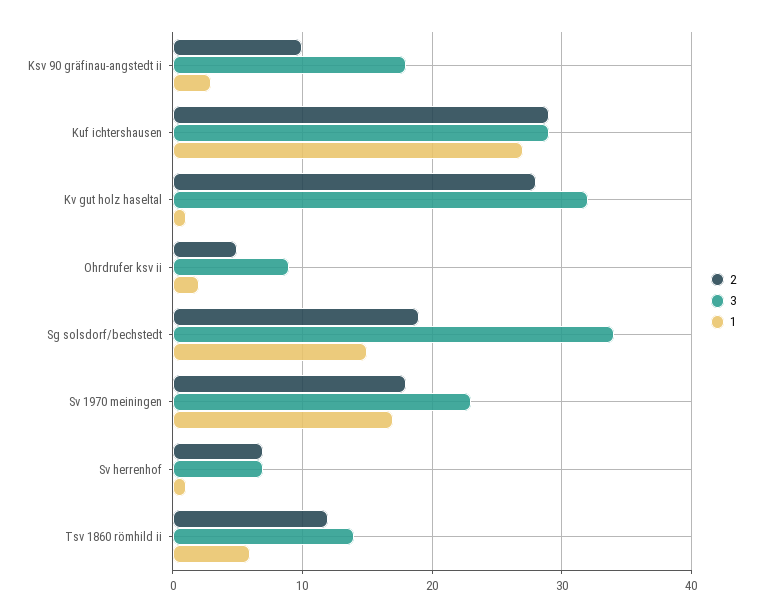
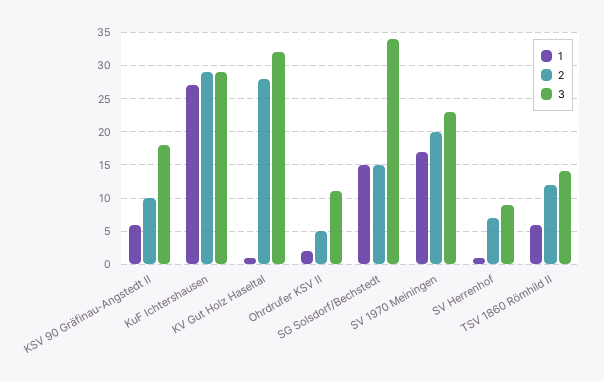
  {
    "2": {
      "Ksv 90 gräfinau-angstedt ii": 10,
      "Kuf ichtershausen": 29,
      "Kv gut holz haseltal": 28,
      "Ohrdrufer ksv ii": 5,
-     "Sg solsdorf/bechstedt": 19,
+     "Sg solsdorf/bechstedt": 15,
-     "Sv 1970 meiningen": 18,
+     "Sv 1970 meiningen": 20,
      "Sv herrenhof": 7,
      "Tsv 1860 römhild ii": 12
    },
    "3": {
      "Ksv 90 gräfinau-angstedt ii": 18,
      "Kuf ichtershausen": 29,
      "Kv gut holz haseltal": 32,
-     "Ohrdrufer ksv ii": 9,
+     "Ohrdrufer ksv ii": 11,
      "Sg solsdorf/bechstedt": 34,
      "Sv 1970 meiningen": 23,
-     "Sv herrenhof": 7,
+     "Sv herrenhof": 9,
      "Tsv 1860 römhild ii": 14
    },
    "1": {
-     "Ksv 90 gräfinau-angstedt ii": 3,
+     "Ksv 90 gräfinau-angstedt ii": 6,
      "Kuf ichtershausen": 27,
      "Kv gut holz haseltal": 1,
      "Ohrdrufer ksv ii": 2,
      "Sg solsdorf/bechstedt": 15,
      "Sv 1970 meiningen": 17,
      "Sv herrenhof": 1,
      "Tsv 1860 römhild ii": 6
    }
  }

